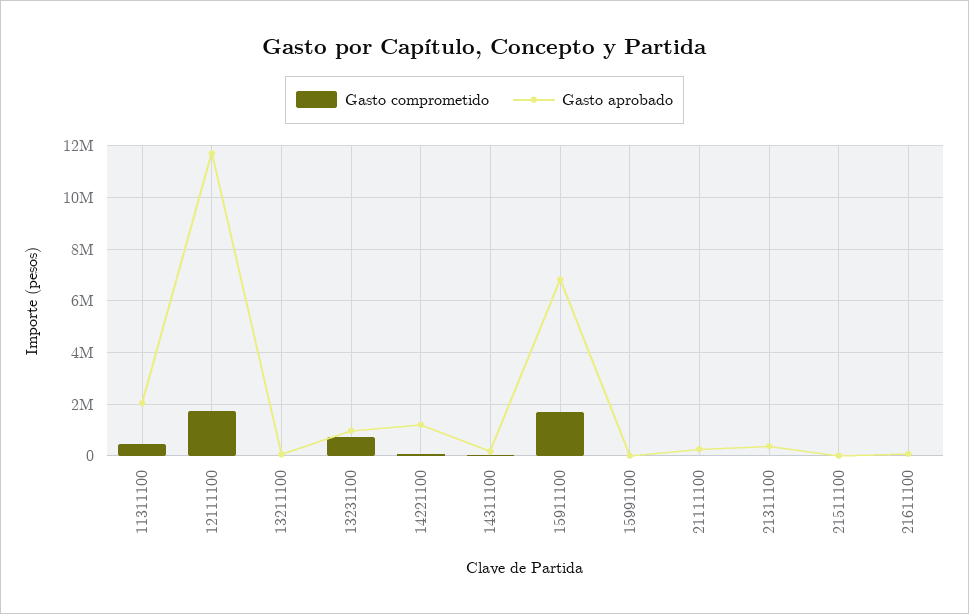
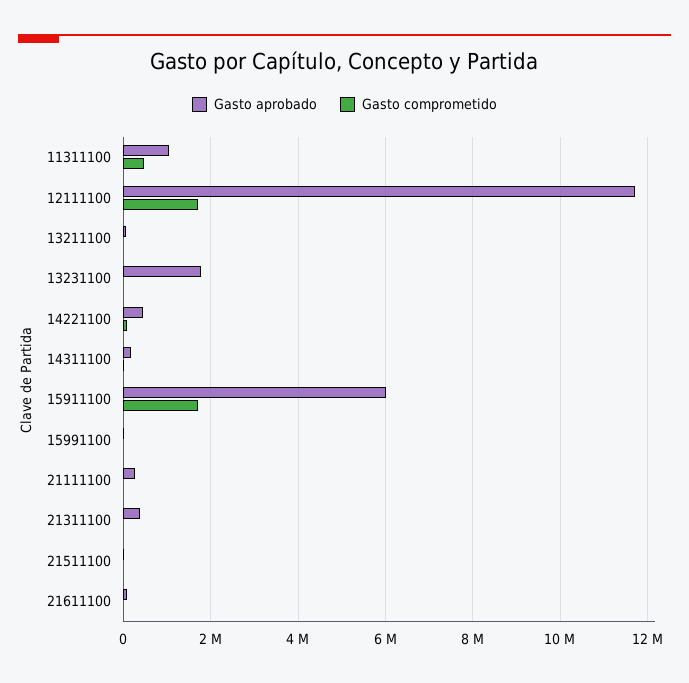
  {
    "Gasto comprometido": {
      "11311100": 400000,
      "12111100": 1800000,
      "13211100": 0,
-     "13231100": 750000,
+     "13231100": 0,
      "14221100": 0,
      "14311100": 0,
      "15911100": 1800000,
      "15991100": 0,
      "21111100": 0,
      "21311100": 0,
      "21511100": 0,
      "21611100": 0
    },
    "Gasto aprobado": {
-     "11311100": 2000000,
+     "11311100": 1000000,
      "12111100": 11800000,
      "13211100": 0,
-     "13231100": 1000000,
+     "13231100": 1800000,
-     "14221100": 1250000,
+     "14221100": 400000,
      "14311100": 200000,
-     "15911100": 6750000,
+     "15911100": 6000000,
      "15991100": 0,
      "21111100": 200000,
      "21311100": 400000,
      "21511100": 0,
      "21611100": 0
    }
  }

